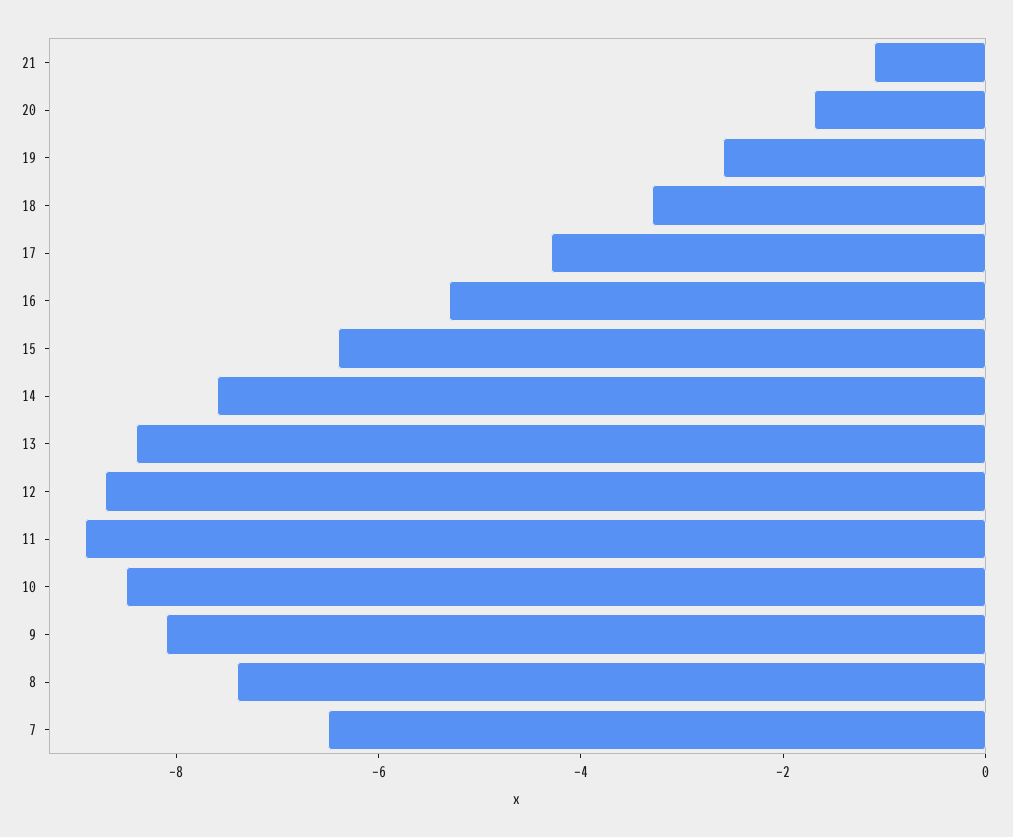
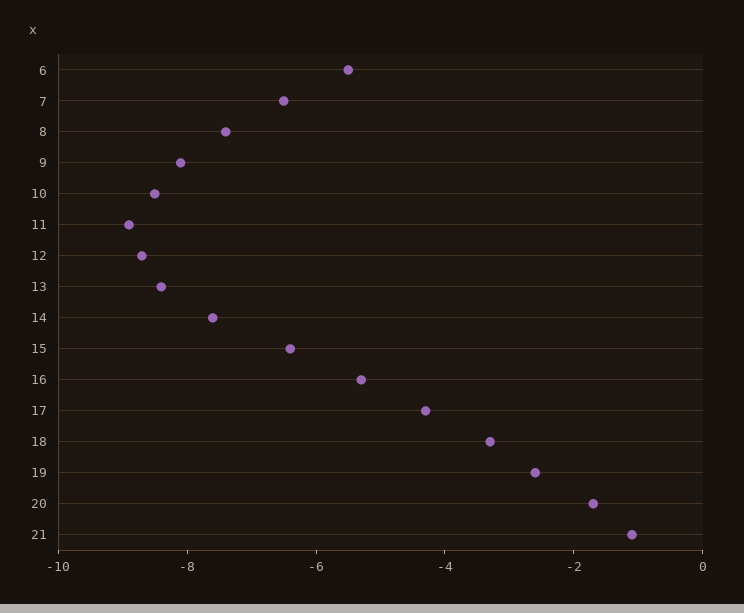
  {
    "21": -1,
    "20": -1.5,
    "19": -2.5,
    "18": -3.5,
    "17": -4.5,
    "16": -5.5,
    "15": -6.5,
    "14": -7.5,
    "13": -8.5,
    "12": -8.5,
    "11": -9,
    "10": -8.5,
    "9": -8,
    "8": -7.5,
-   "7": -6.5
+   "7": -6.5,
+   "6": -5.5
  }

